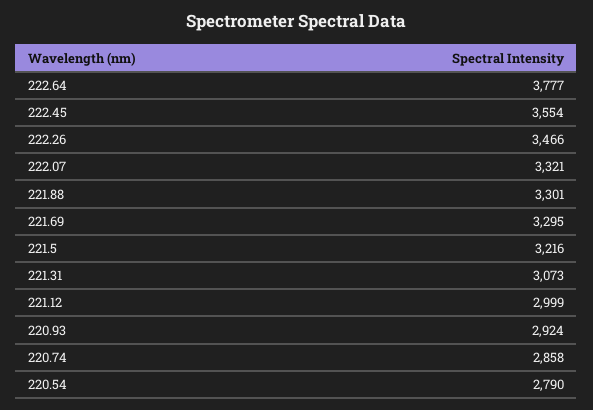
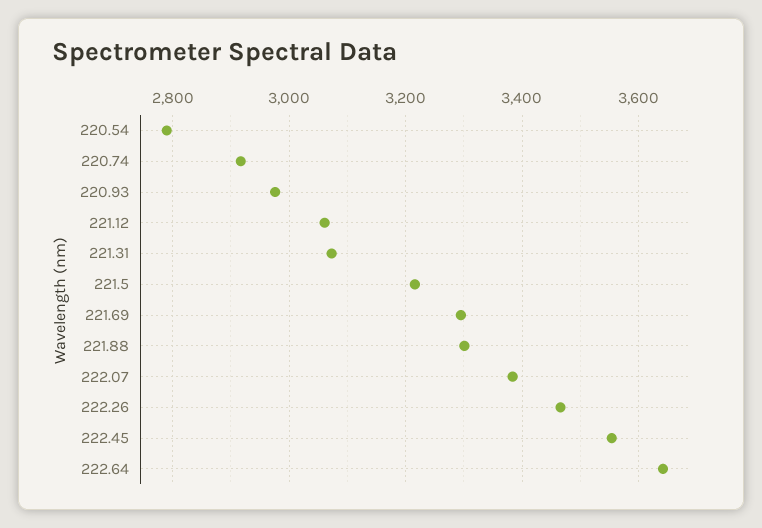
  {
-   "222.64": 3777,
+   "222.64": 3640,
    "222.45": 3554,
    "222.26": 3466,
-   "222.07": 3321,
+   "222.07": 3380,
    "221.88": 3301,
    "221.69": 3295,
    "221.5": 3216,
    "221.31": 3073,
-   "221.12": 2999,
+   "221.12": 3060,
-   "220.93": 2924,
+   "220.93": 2980,
-   "220.74": 2858,
+   "220.74": 2920,
    "220.54": 2790
  }

